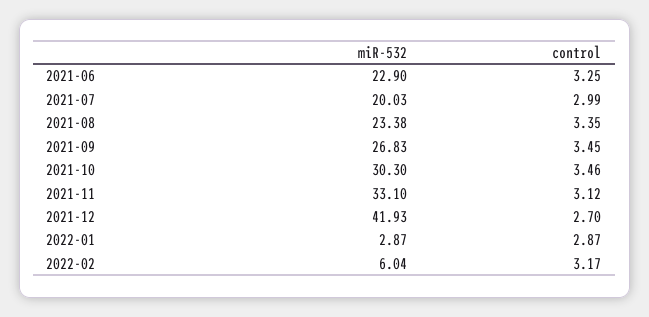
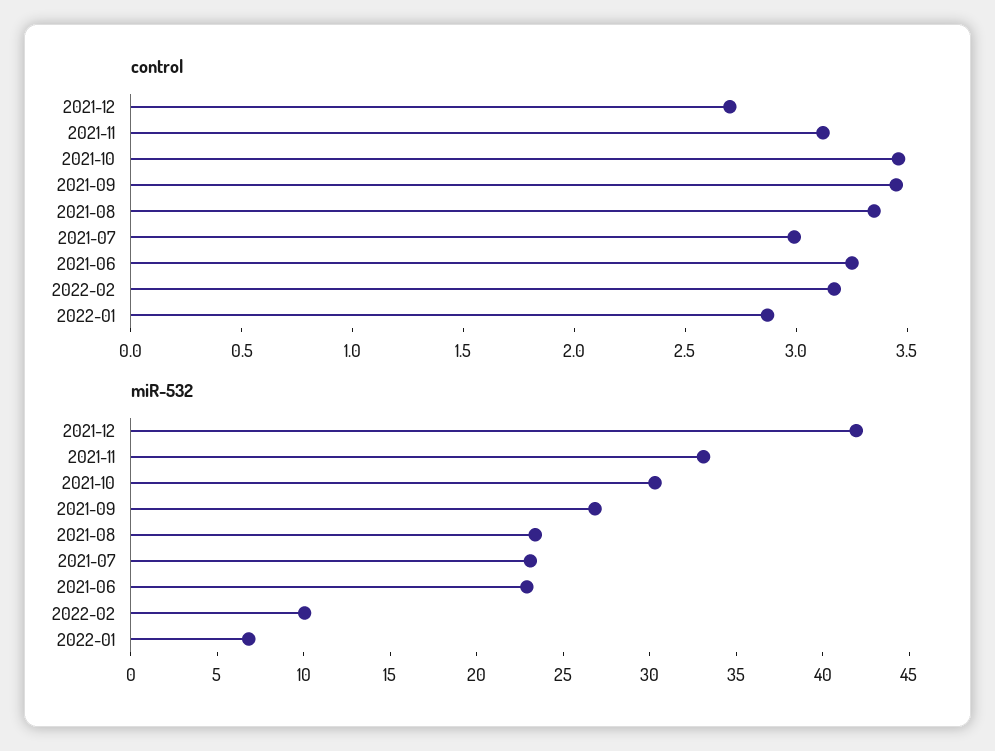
  {
    "miR-532": {
      "2021-06": 22.9,
-     "2021-07": 20.03,
+     "2021-07": 23,
      "2021-08": 23.38,
      "2021-09": 26.83,
      "2021-10": 30.3,
      "2021-11": 33.1,
      "2021-12": 41.93,
-     "2022-01": 2.87,
+     "2022-01": 7,
-     "2022-02": 6.04
+     "2022-02": 10
    },
    "control": {
      "2021-06": 3.25,
      "2021-07": 2.99,
      "2021-08": 3.35,
      "2021-09": 3.45,
      "2021-10": 3.46,
      "2021-11": 3.12,
      "2021-12": 2.7,
      "2022-01": 2.87,
      "2022-02": 3.17
    }
  }

